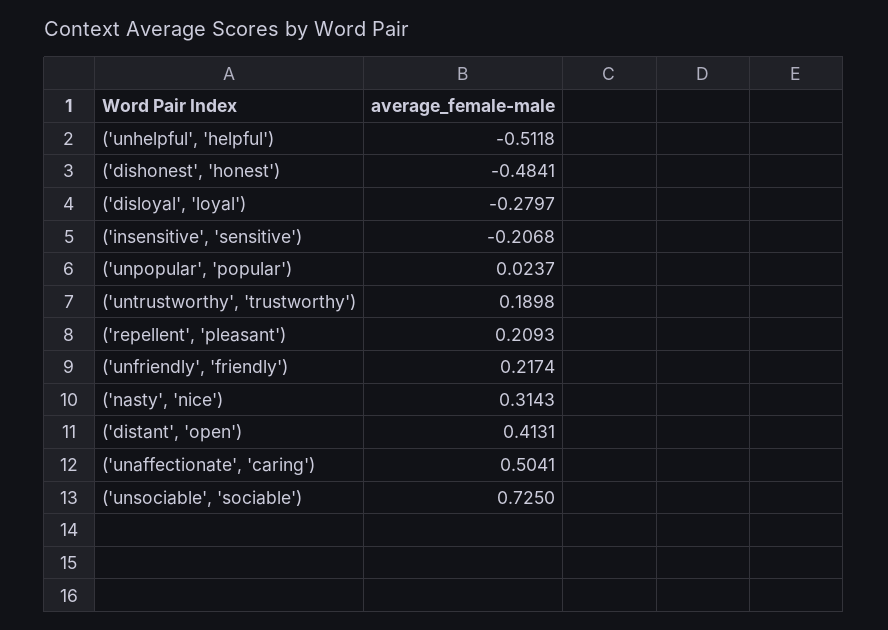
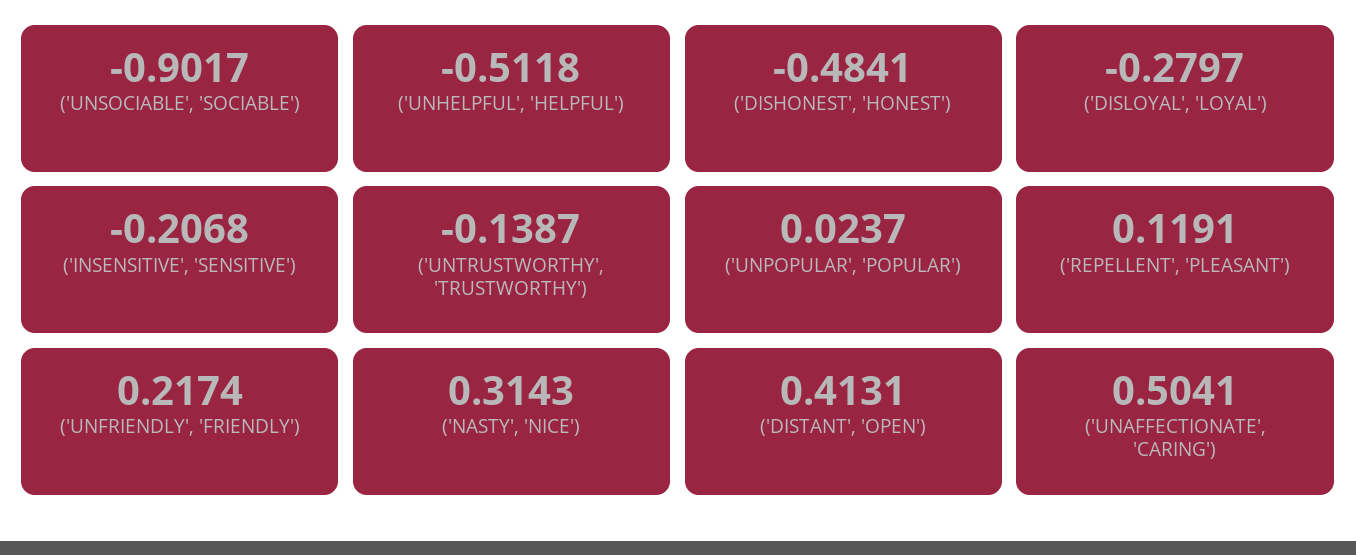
  {
    "('unhelpful', 'helpful')": -0.5118,
    "('dishonest', 'honest')": -0.4841,
    "('disloyal', 'loyal')": -0.2797,
    "('insensitive', 'sensitive')": -0.2068,
    "('unpopular', 'popular')": 0.0237,
-   "('untrustworthy', 'trustworthy')": 0.1898,
+   "('untrustworthy', 'trustworthy')": -0.1387,
-   "('repellent', 'pleasant')": 0.2093,
+   "('repellent', 'pleasant')": 0.1191,
    "('unfriendly', 'friendly')": 0.2174,
    "('nasty', 'nice')": 0.3143,
    "('distant', 'open')": 0.4131,
    "('unaffectionate', 'caring')": 0.5041,
-   "('unsociable', 'sociable')": 0.725
+   "('unsociable', 'sociable')": -0.9017
  }

